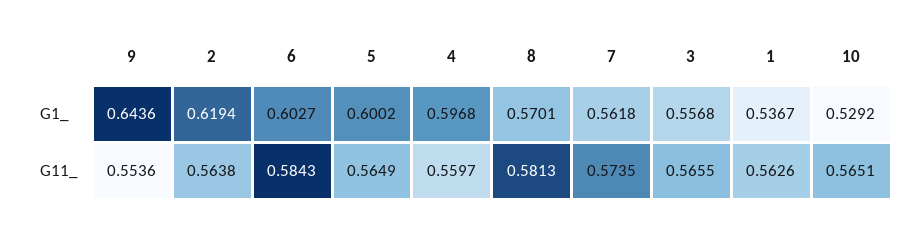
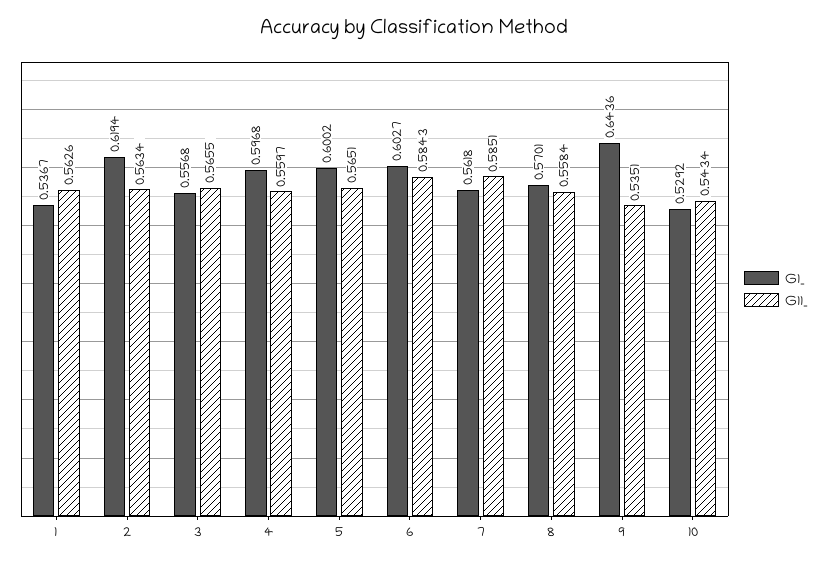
  {
    "G1_": {
      "9": 0.6436,
      "2": 0.6194,
      "6": 0.6027,
      "5": 0.6002,
      "4": 0.5968,
      "8": 0.5701,
      "7": 0.5618,
      "3": 0.5568,
      "1": 0.5367,
      "10": 0.5292
    },
    "G11_": {
-     "9": 0.5536,
+     "9": 0.5351,
-     "2": 0.5638,
+     "2": 0.5634,
      "6": 0.5843,
-     "5": 0.5649,
+     "5": 0.5651,
      "4": 0.5597,
-     "8": 0.5813,
+     "8": 0.5584,
-     "7": 0.5735,
+     "7": 0.5851,
      "3": 0.5655,
      "1": 0.5626,
-     "10": 0.5651
+     "10": 0.5434
    }
  }

